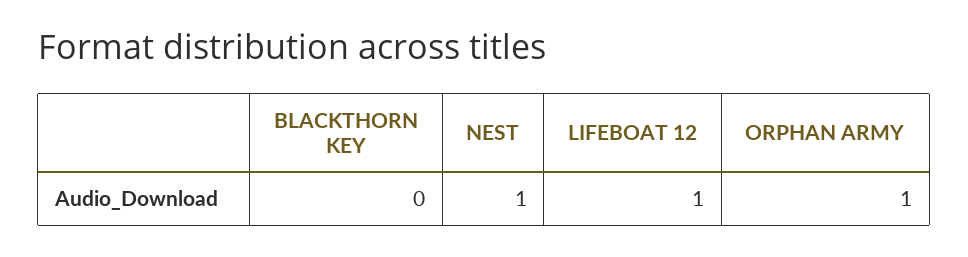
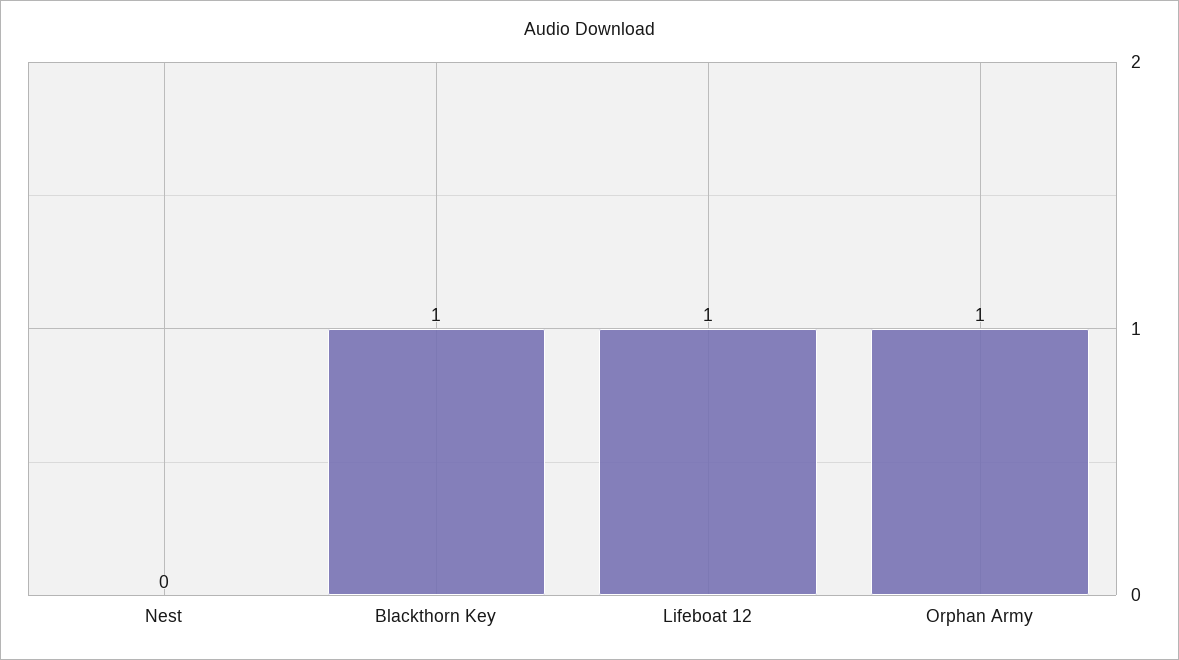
  {
-   "BLACKTHORN KEY": 0,
+   "BLACKTHORN KEY": 1,
-   "NEST": 1,
+   "NEST": 0,
    "LIFEBOAT 12": 1,
    "ORPHAN ARMY": 1
  }

